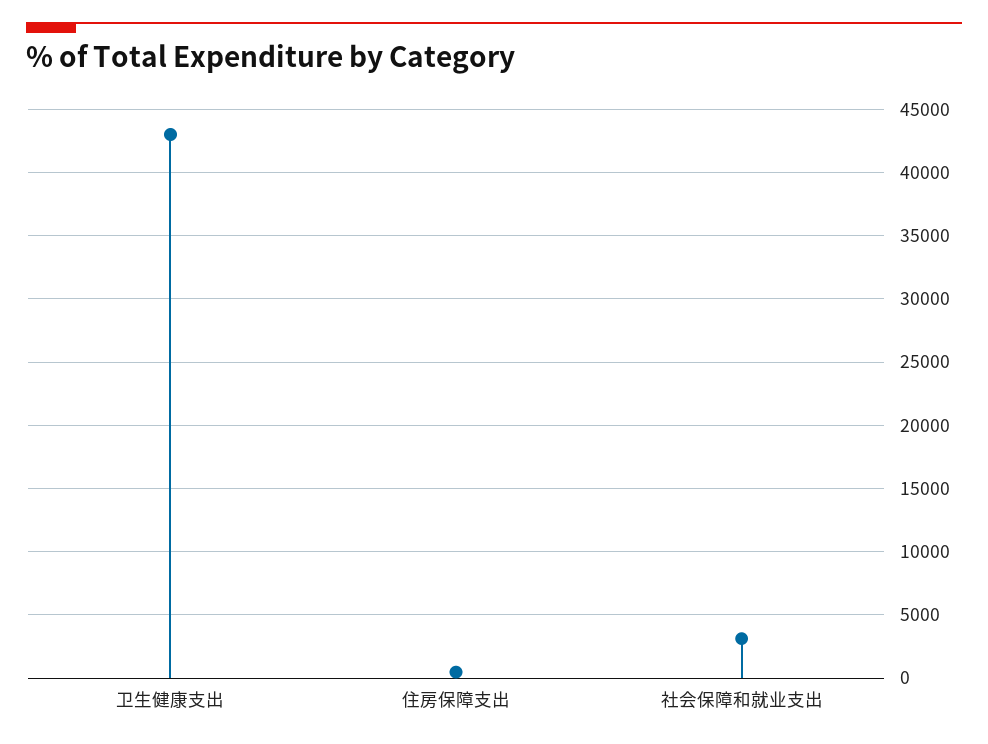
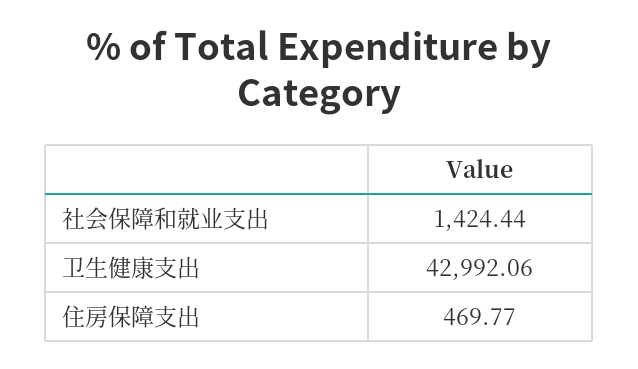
  {
    "卫生健康支出": 42992.06,
    "住房保障支出": 469.77,
-   "社会保障和就业支出": 3000
+   "社会保障和就业支出": 1424.44
  }

